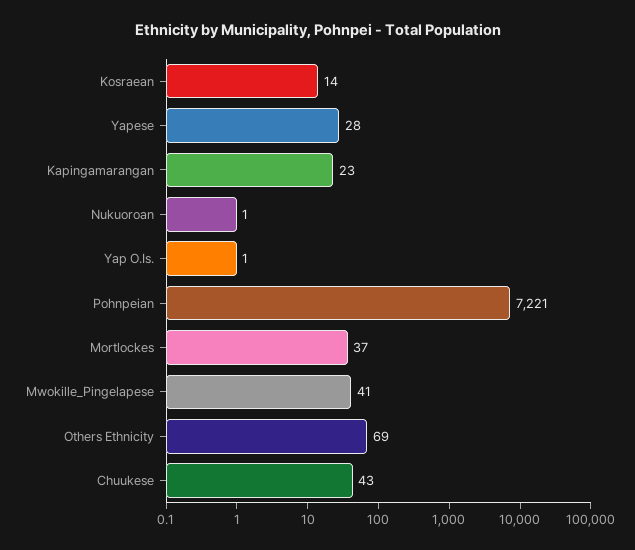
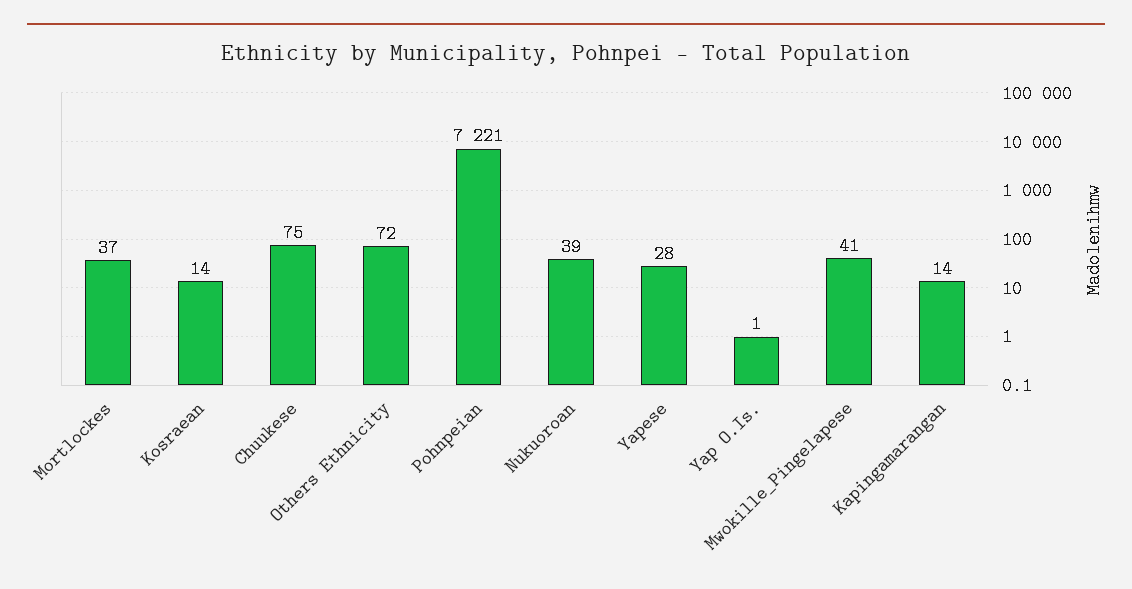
  {
    "Kosraean": 14,
    "Yapese": 28,
-   "Kapingamarangan": 23,
+   "Kapingamarangan": 14,
-   "Nukuoroan": 1,
+   "Nukuoroan": 39,
    "Yap O.Is.": 1,
    "Pohnpeian": 7221,
    "Mortlockes": 37,
    "Mwokille_Pingelapese": 41,
-   "Others Ethnicity": 69,
+   "Others Ethnicity": 72,
-   "Chuukese": 43
+   "Chuukese": 75
  }

